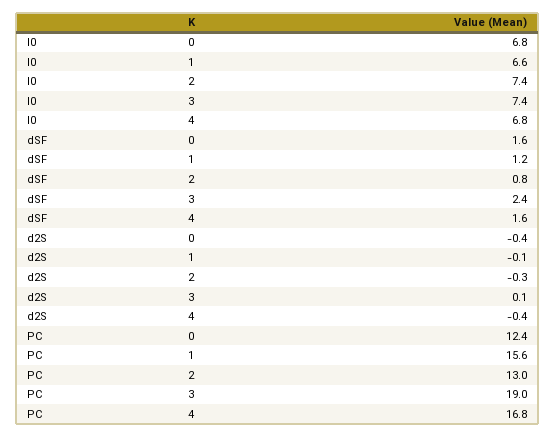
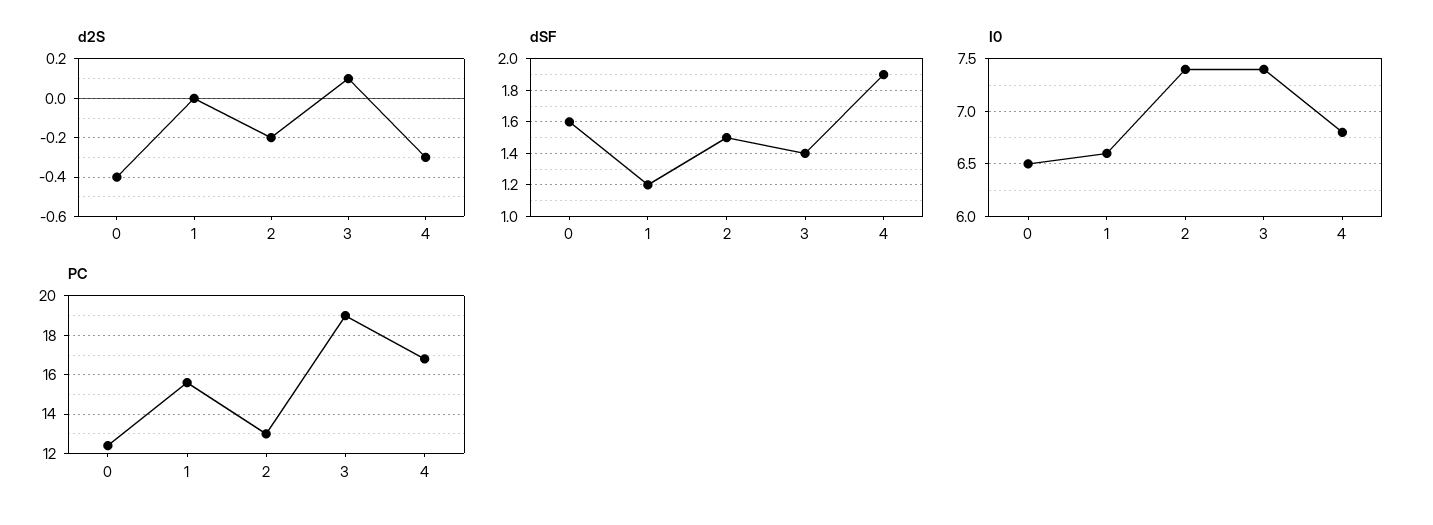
  {
    "I0": {
-     "0": 6.8,
+     "0": 6.5,
      "1": 6.6,
      "2": 7.4,
      "3": 7.4,
      "4": 6.8
    },
    "dSF": {
      "0": 1.6,
      "1": 1.2,
-     "2": 0.8,
+     "2": 1.5,
-     "3": 2.4,
+     "3": 1.4,
-     "4": 1.6
+     "4": 1.9
    },
    "d2S": {
      "0": -0.4,
-     "1": -0.1,
+     "1": 0,
-     "2": -0.3,
+     "2": -0.2,
      "3": 0.1,
-     "4": -0.4
+     "4": -0.3
    },
    "PC": {
      "0": 12.4,
      "1": 15.6,
      "2": 13,
      "3": 19,
      "4": 16.8
    }
  }

